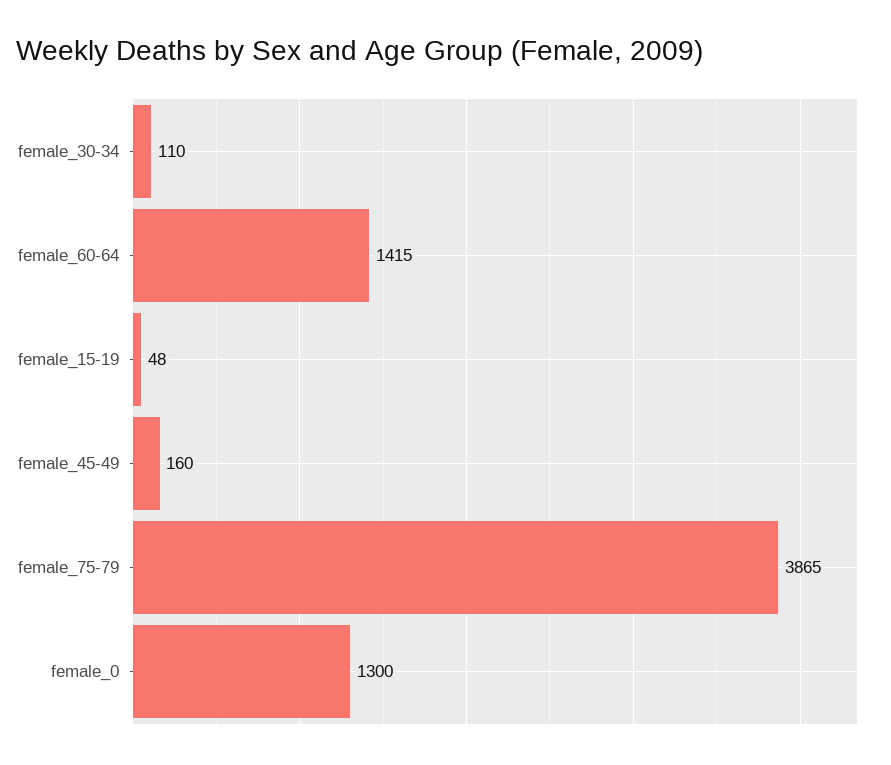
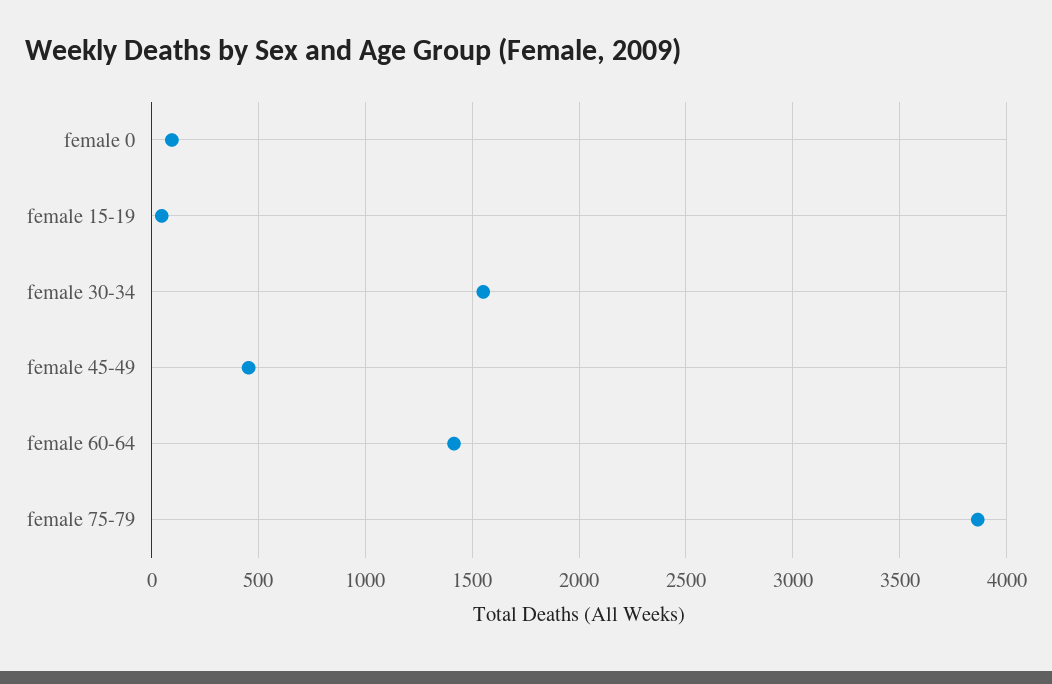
  {
-   "female_30-34": 110,
+   "female_30-34": 1550,
    "female_60-64": 1415,
    "female_15-19": 48,
-   "female_45-49": 160,
+   "female_45-49": 450,
    "female_75-79": 3865,
-   "female_0": 1300
+   "female_0": 100
  }

